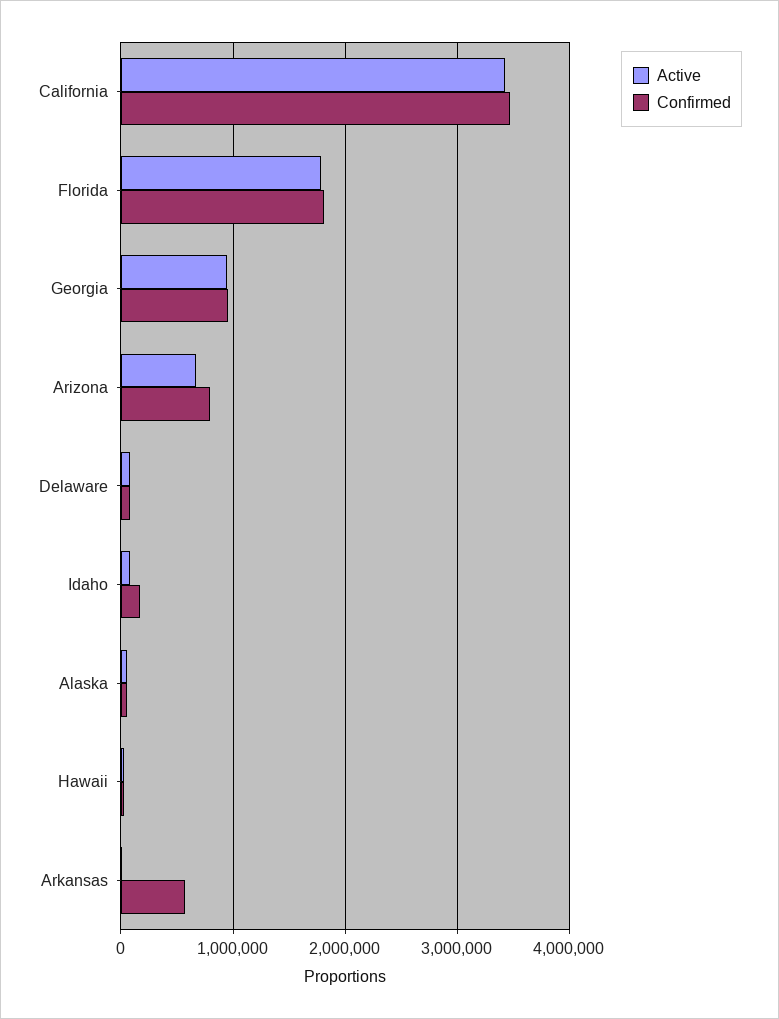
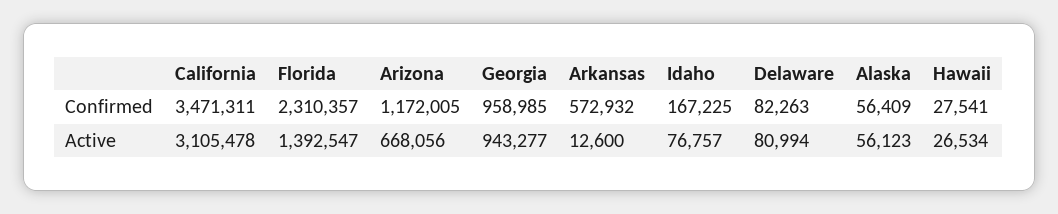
  {
    "Active": {
-     "California": 3400000,
+     "California": 3105478,
-     "Florida": 1800000,
+     "Florida": 1392547,
      "Georgia": 943277,
      "Arizona": 668056,
      "Delaware": 80994,
      "Idaho": 76757,
      "Alaska": 56123,
      "Hawaii": 26534,
      "Arkansas": 12600
    },
    "Confirmed": {
      "California": 3471311,
-     "Florida": 1800000,
+     "Florida": 2310357,
      "Georgia": 958985,
-     "Arizona": 800000,
+     "Arizona": 1172005,
      "Delaware": 82263,
      "Idaho": 167225,
      "Alaska": 56409,
      "Hawaii": 27541,
      "Arkansas": 572932
    }
  }

